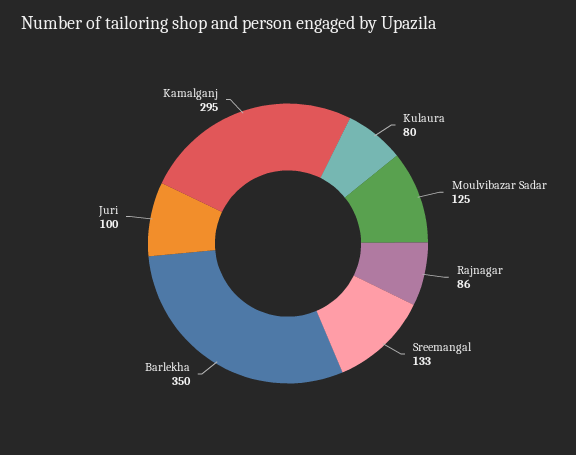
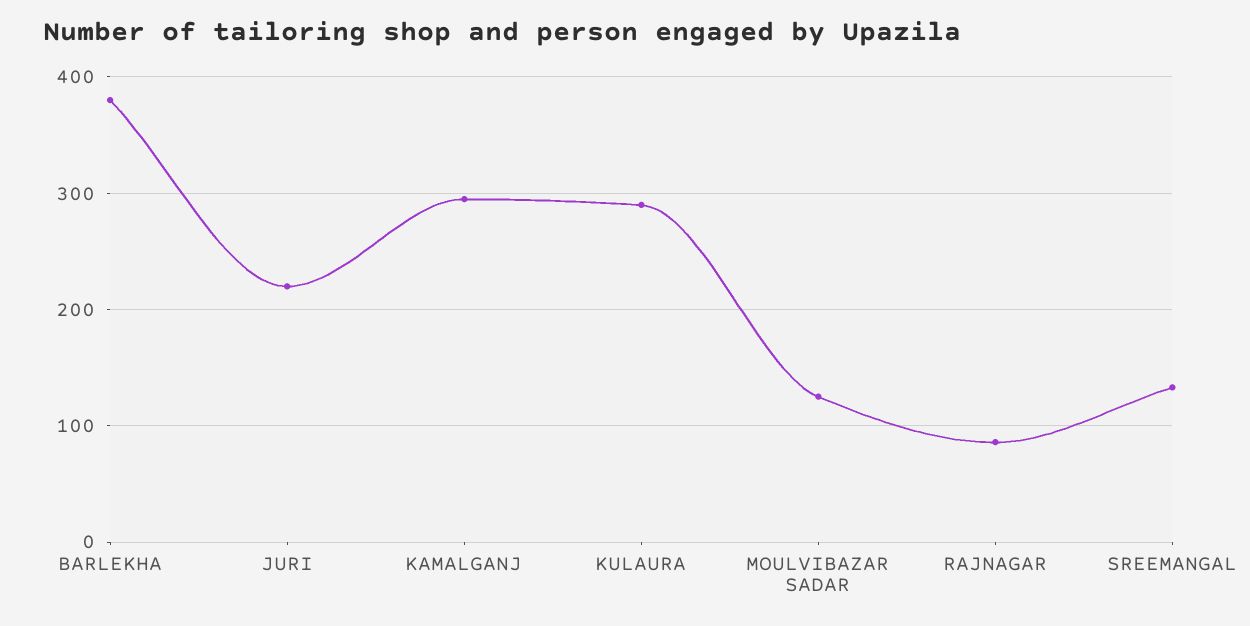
  {
-   "Kulaura": 80,
+   "Kulaura": 290,
    "Moulvibazar Sadar": 125,
    "Rajnagar": 86,
    "Sreemangal": 133,
-   "Barlekha": 350,
+   "Barlekha": 380,
-   "Juri": 100,
+   "Juri": 220,
    "Kamalganj": 295
  }

